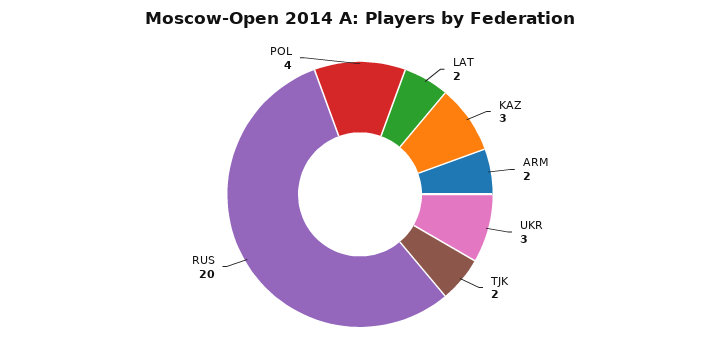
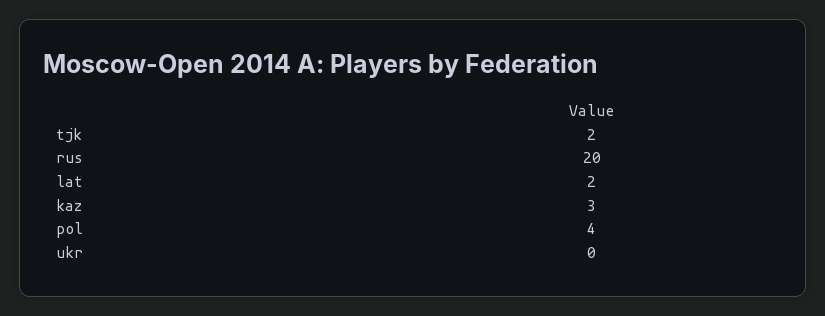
  {
    "LAT": 2,
    "KAZ": 3,
-   "ARM": 2,
-   "UKR": 3,
+   "UKR": 0,
    "TJK": 2,
    "RUS": 20,
    "POL": 4
  }

